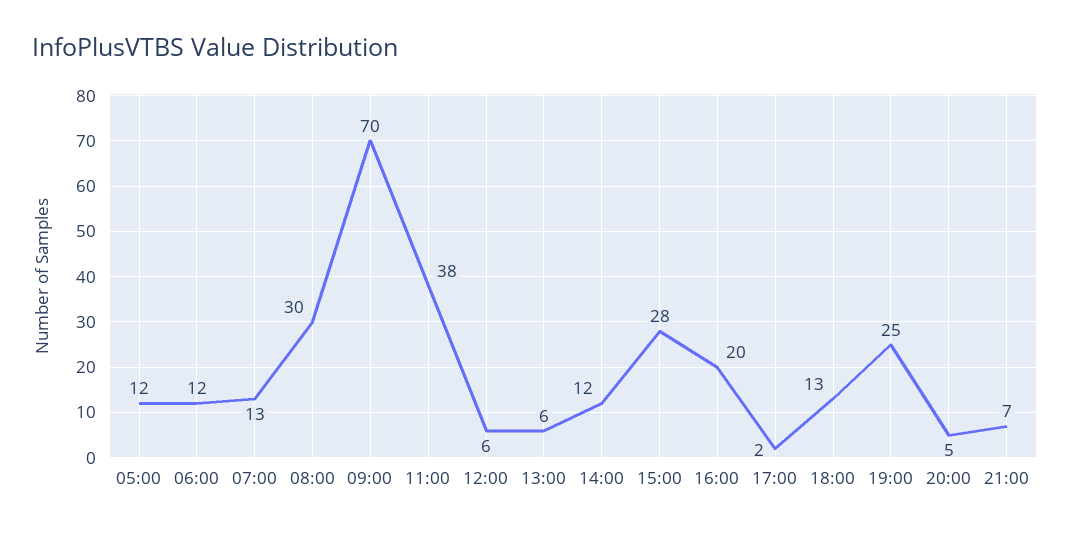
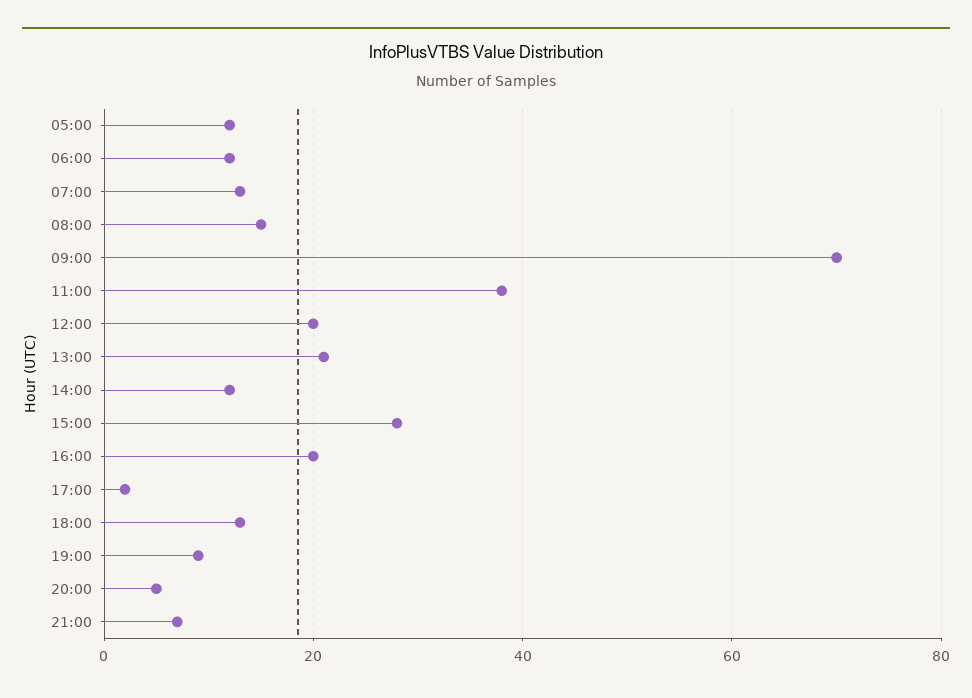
  {
    "05:00": 12,
    "06:00": 12,
    "07:00": 13,
-   "08:00": 30,
+   "08:00": 15,
    "09:00": 70,
    "11:00": 38,
-   "12:00": 6,
+   "12:00": 20,
-   "13:00": 6,
+   "13:00": 20,
    "14:00": 12,
    "15:00": 28,
    "16:00": 20,
    "17:00": 2,
    "18:00": 13,
-   "19:00": 25,
+   "19:00": 10,
    "20:00": 5,
    "21:00": 7
  }

